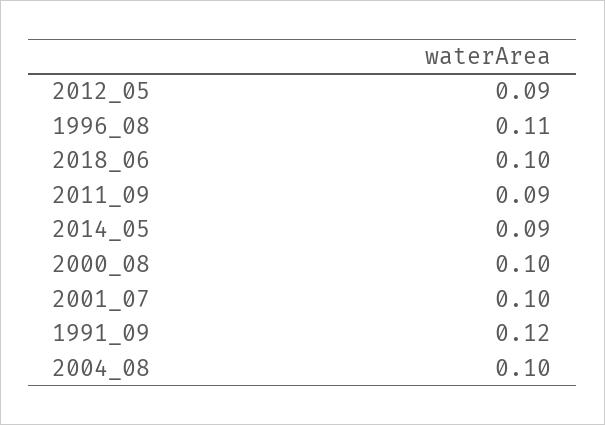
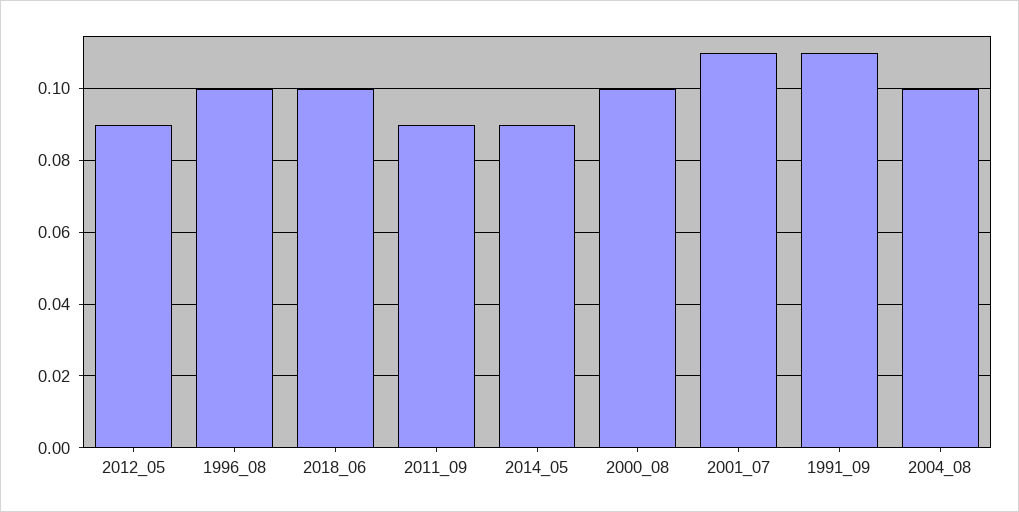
  {
    "2012_05": 0.09,
-   "1996_08": 0.11,
+   "1996_08": 0.1,
    "2018_06": 0.1,
    "2011_09": 0.09,
    "2014_05": 0.09,
    "2000_08": 0.1,
-   "2001_07": 0.1,
+   "2001_07": 0.11,
-   "1991_09": 0.12,
+   "1991_09": 0.11,
    "2004_08": 0.1
  }

